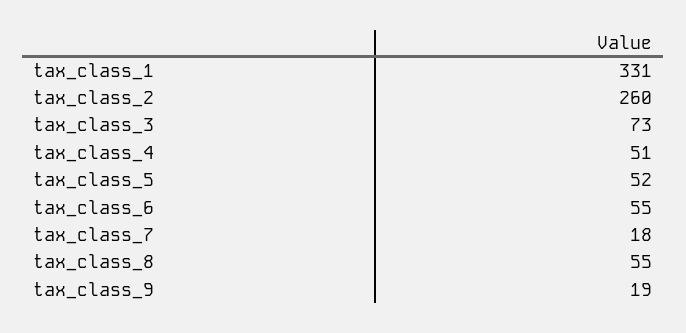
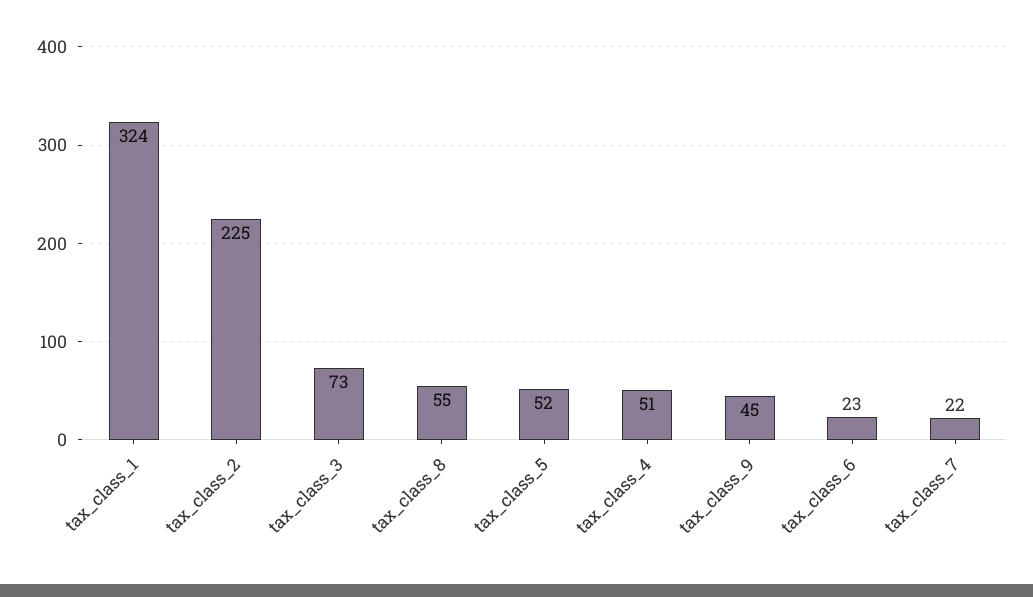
  {
-   "tax_class_1": 331,
+   "tax_class_1": 324,
-   "tax_class_2": 260,
+   "tax_class_2": 225,
    "tax_class_3": 73,
    "tax_class_4": 51,
    "tax_class_5": 52,
-   "tax_class_6": 55,
+   "tax_class_6": 23,
-   "tax_class_7": 18,
+   "tax_class_7": 22,
    "tax_class_8": 55,
-   "tax_class_9": 19
+   "tax_class_9": 45
  }

